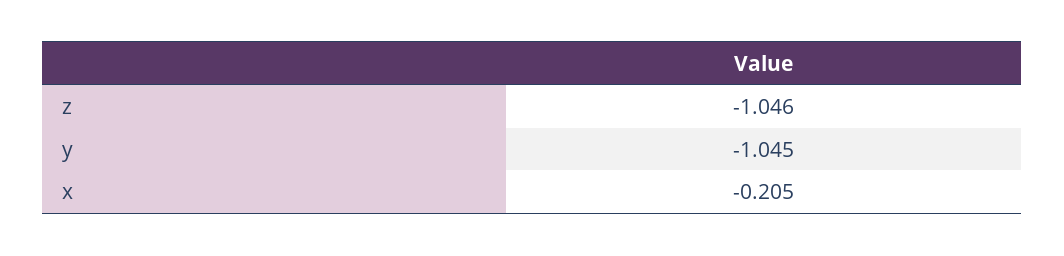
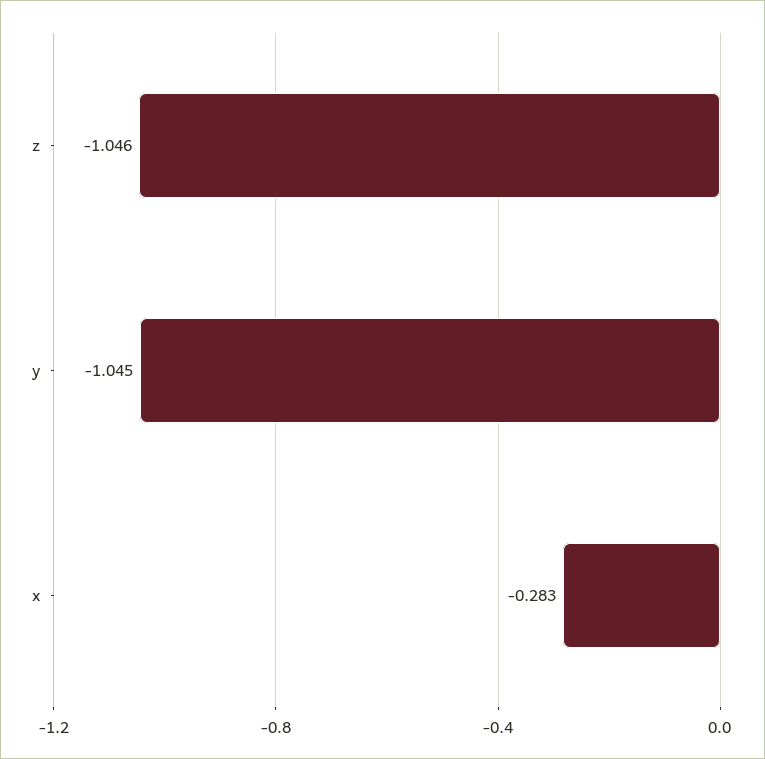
  {
    "z": -1.046,
    "y": -1.045,
-   "x": -0.205
+   "x": -0.283
  }

